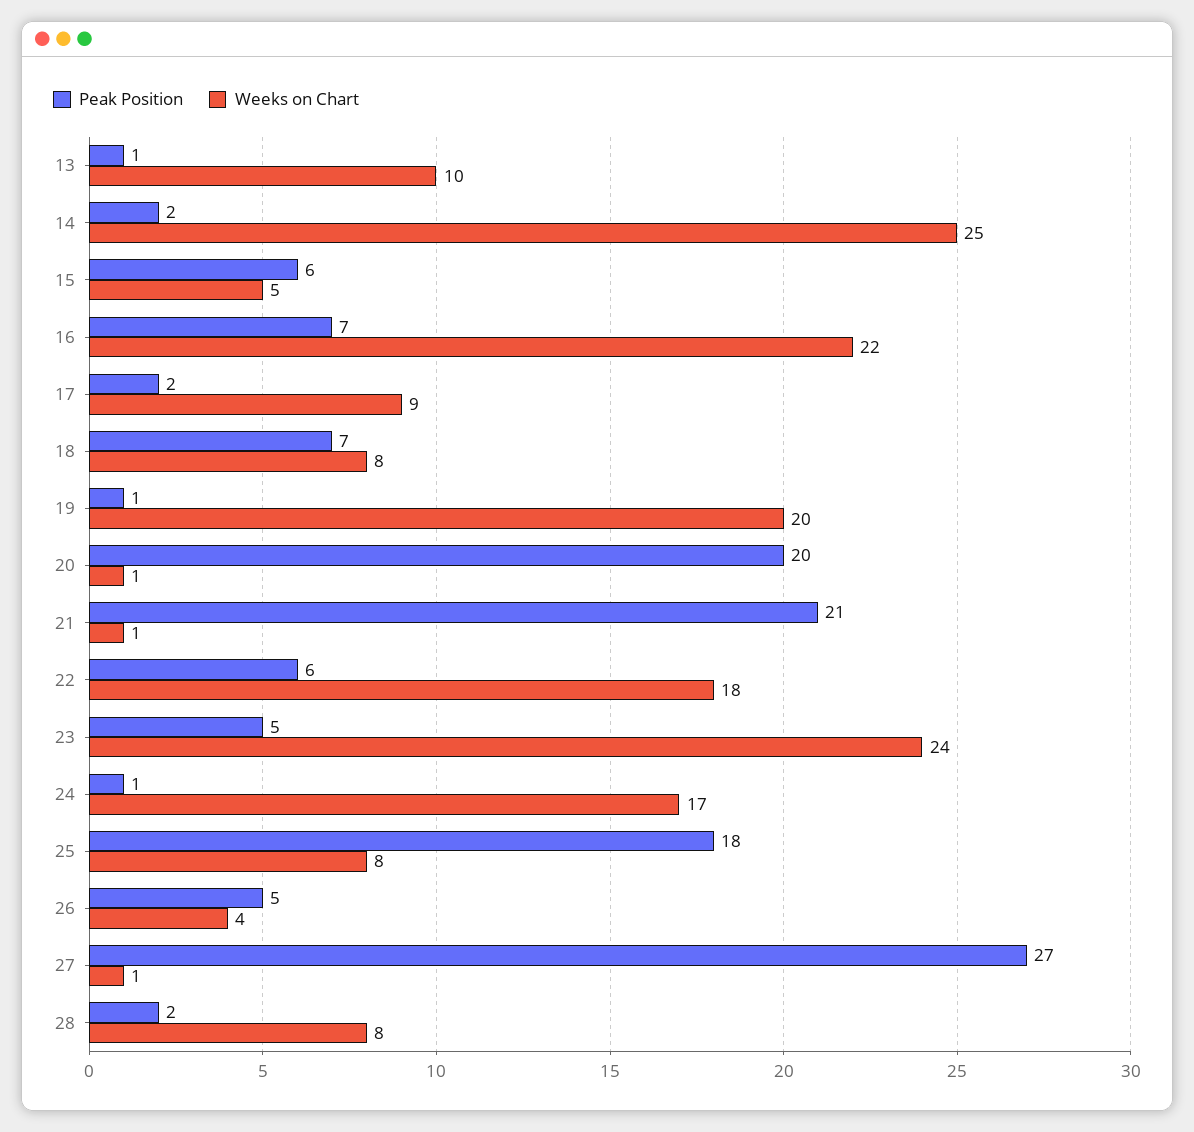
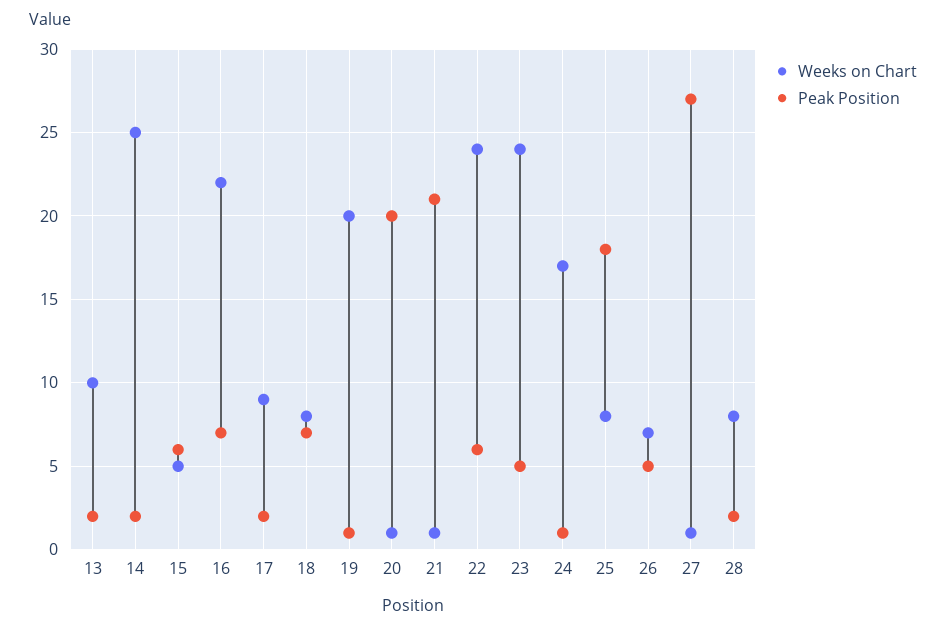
  {
    "Peak Position": {
-     "13": 1,
+     "13": 2,
      "14": 2,
      "15": 6,
      "16": 7,
      "17": 2,
      "18": 7,
      "19": 1,
      "20": 20,
      "21": 21,
      "22": 6,
      "23": 5,
      "24": 1,
      "25": 18,
      "26": 5,
      "27": 27,
      "28": 2
    },
    "Weeks on Chart": {
      "13": 10,
      "14": 25,
      "15": 5,
      "16": 22,
      "17": 9,
      "18": 8,
      "19": 20,
      "20": 1,
      "21": 1,
-     "22": 18,
+     "22": 24,
      "23": 24,
      "24": 17,
      "25": 8,
-     "26": 4,
+     "26": 7,
      "27": 1,
      "28": 8
    }
  }

